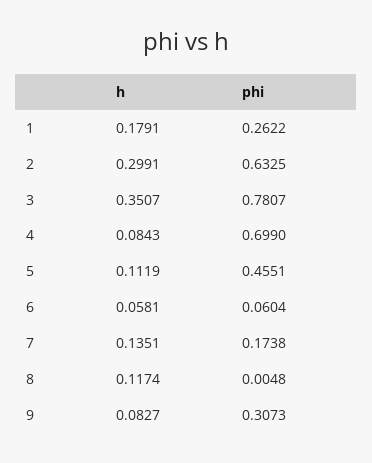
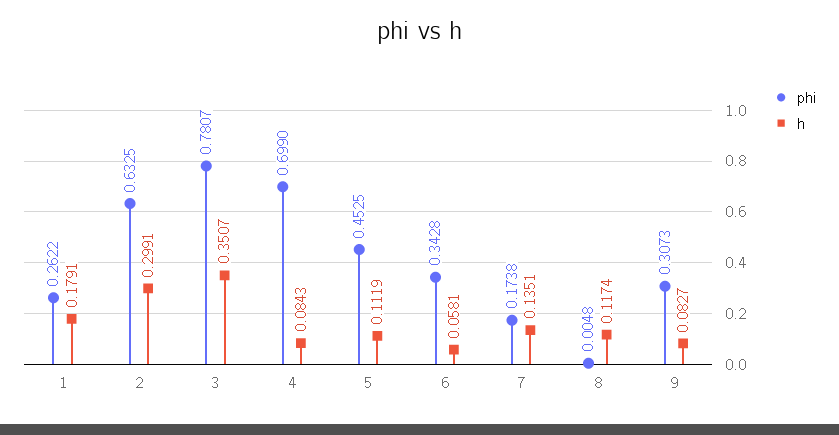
  {
    "h": {
      "1": 0.1791,
      "2": 0.2991,
      "3": 0.3507,
      "4": 0.0843,
      "5": 0.1119,
      "6": 0.0581,
      "7": 0.1351,
      "8": 0.1174,
      "9": 0.0827
    },
    "phi": {
      "1": 0.2622,
      "2": 0.6325,
      "3": 0.7807,
      "4": 0.699,
-     "5": 0.4551,
+     "5": 0.4525,
-     "6": 0.0604,
+     "6": 0.3428,
      "7": 0.1738,
      "8": 0.0048,
      "9": 0.3073
    }
  }

